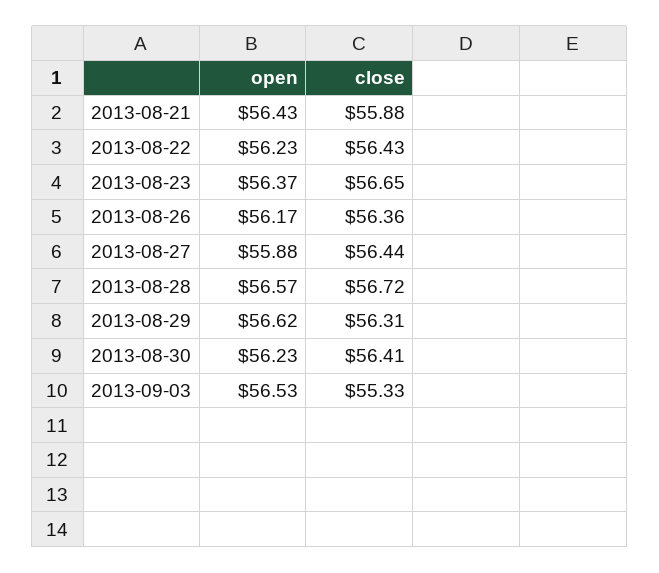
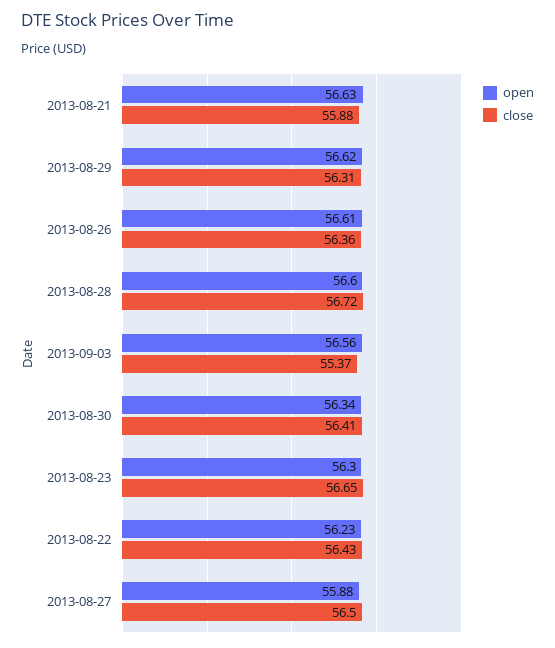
  {
    "open": {
-     "2013-08-21": 56.43,
+     "2013-08-21": 56.63,
      "2013-08-22": 56.23,
-     "2013-08-23": 56.37,
+     "2013-08-23": 56.3,
-     "2013-08-26": 56.17,
+     "2013-08-26": 56.61,
      "2013-08-27": 55.88,
-     "2013-08-28": 56.57,
+     "2013-08-28": 56.6,
      "2013-08-29": 56.62,
-     "2013-08-30": 56.23,
+     "2013-08-30": 56.34,
-     "2013-09-03": 56.53
+     "2013-09-03": 56.56
    },
    "close": {
      "2013-08-21": 55.88,
      "2013-08-22": 56.43,
      "2013-08-23": 56.65,
      "2013-08-26": 56.36,
-     "2013-08-27": 56.44,
+     "2013-08-27": 56.5,
      "2013-08-28": 56.72,
      "2013-08-29": 56.31,
      "2013-08-30": 56.41,
-     "2013-09-03": 55.33
+     "2013-09-03": 55.37
    }
  }

